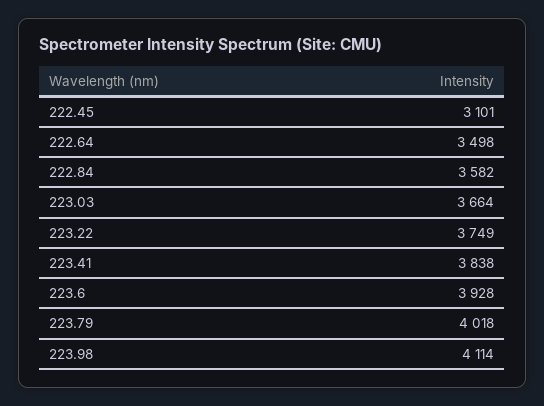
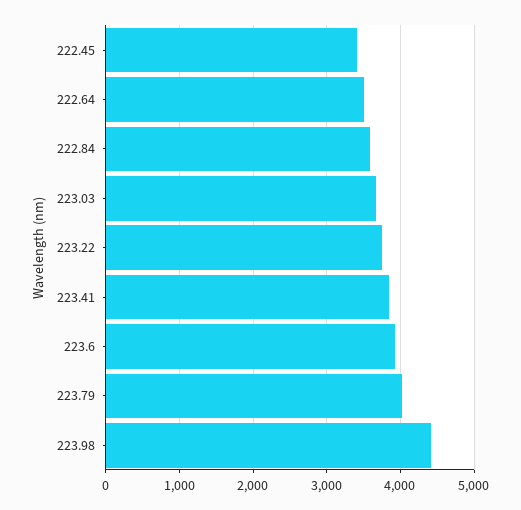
  {
-   "222.45": 3101,
+   "222.45": 3400,
    "222.64": 3498,
    "222.84": 3582,
    "223.03": 3664,
    "223.22": 3749,
    "223.41": 3838,
    "223.6": 3928,
    "223.79": 4018,
-   "223.98": 4114
+   "223.98": 4400
  }

